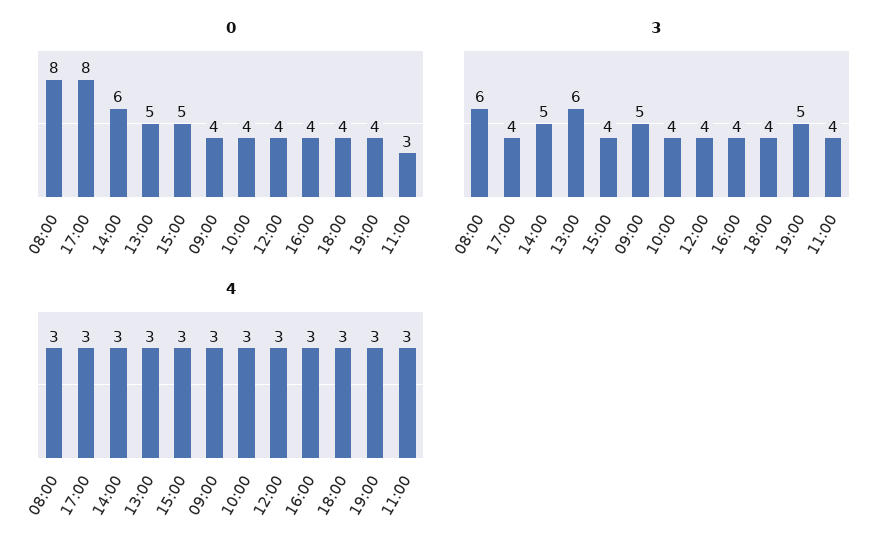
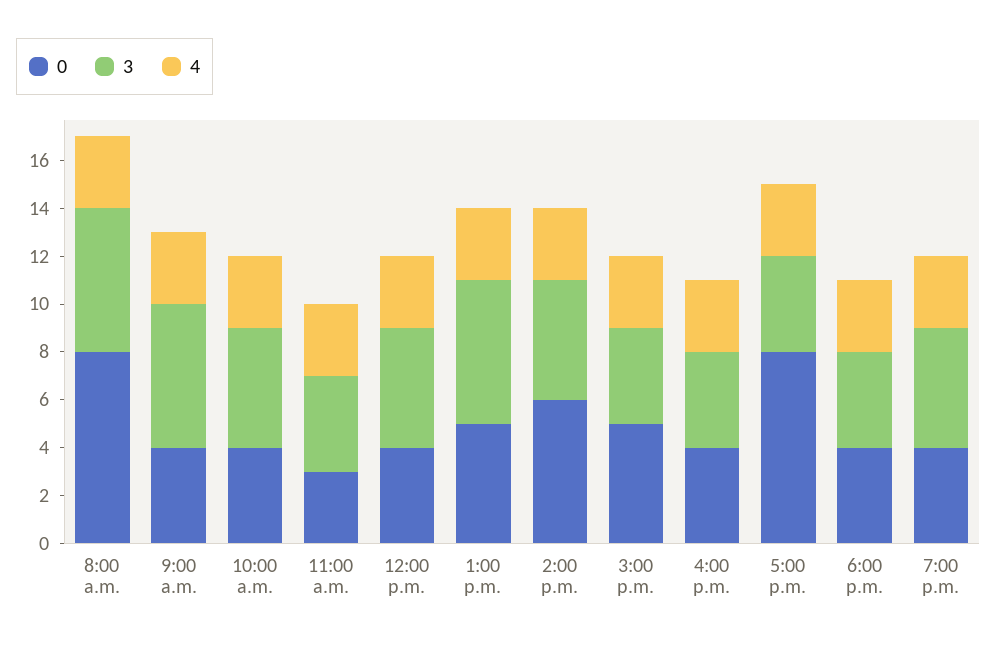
  {
    "0": {
      "08:00": 8,
      "17:00": 8,
      "14:00": 6,
      "13:00": 5,
      "15:00": 5,
      "09:00": 4,
      "10:00": 4,
      "12:00": 4,
      "16:00": 4,
      "18:00": 4,
      "19:00": 4,
      "11:00": 3
    },
    "3": {
      "08:00": 6,
      "17:00": 4,
      "14:00": 5,
      "13:00": 6,
      "15:00": 4,
-     "09:00": 5,
+     "09:00": 6,
-     "10:00": 4,
+     "10:00": 5,
-     "12:00": 4,
+     "12:00": 5,
      "16:00": 4,
      "18:00": 4,
      "19:00": 5,
      "11:00": 4
    },
    "4": {
      "08:00": 3,
      "17:00": 3,
      "14:00": 3,
      "13:00": 3,
      "15:00": 3,
      "09:00": 3,
      "10:00": 3,
      "12:00": 3,
      "16:00": 3,
      "18:00": 3,
      "19:00": 3,
      "11:00": 3
    }
  }

